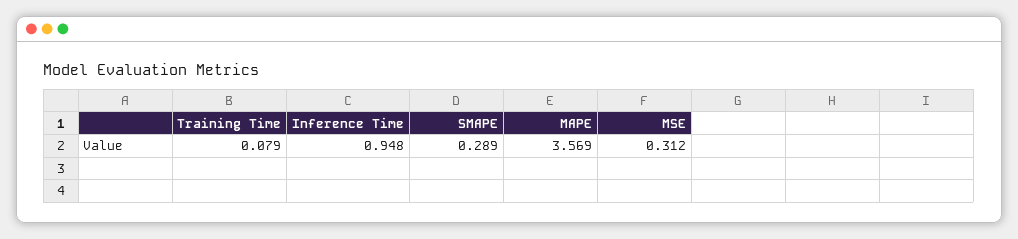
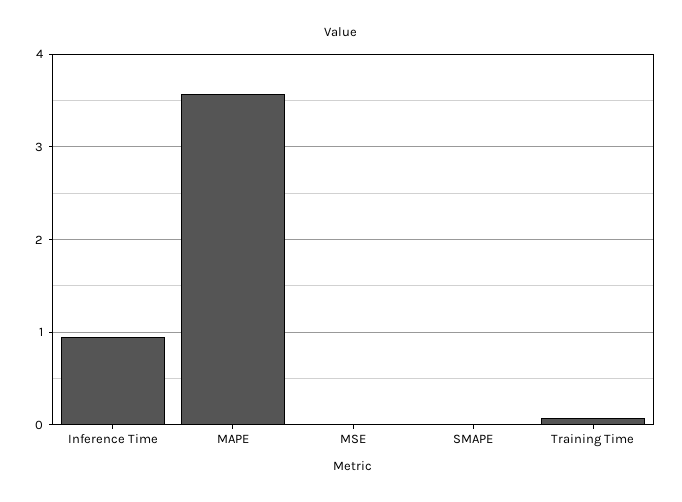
  {
    "Training Time": 0.079,
    "Inference Time": 0.948,
-   "SMAPE": 0.289,
+   "SMAPE": 0,
    "MAPE": 3.569,
-   "MSE": 0.312
+   "MSE": 0
  }

